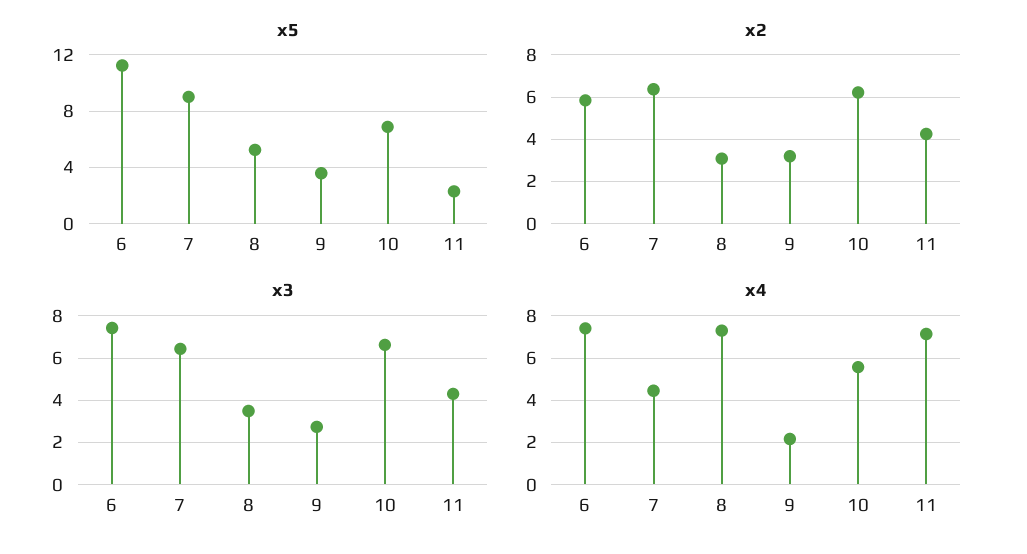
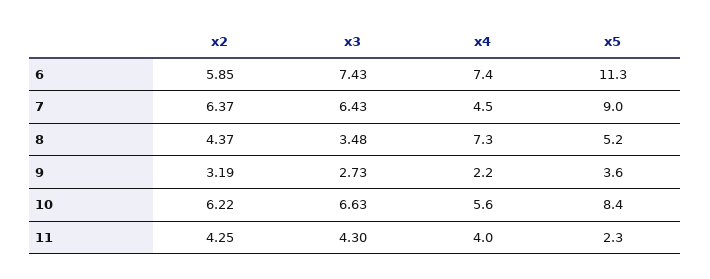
  {
    "x5": {
      "6": 11.3,
      "7": 9,
      "8": 5.2,
      "9": 3.6,
-     "10": 7,
+     "10": 8.4,
      "11": 2.3
    },
    "x2": {
      "6": 5.85,
      "7": 6.37,
-     "8": 3,
+     "8": 4.37,
      "9": 3.19,
      "10": 6.22,
      "11": 4.25
    },
    "x3": {
      "6": 7.43,
      "7": 6.43,
      "8": 3.48,
      "9": 2.73,
      "10": 6.63,
      "11": 4.3
    },
    "x4": {
      "6": 7.4,
      "7": 4.5,
      "8": 7.3,
      "9": 2.2,
      "10": 5.6,
-     "11": 7
+     "11": 4
    }
  }

